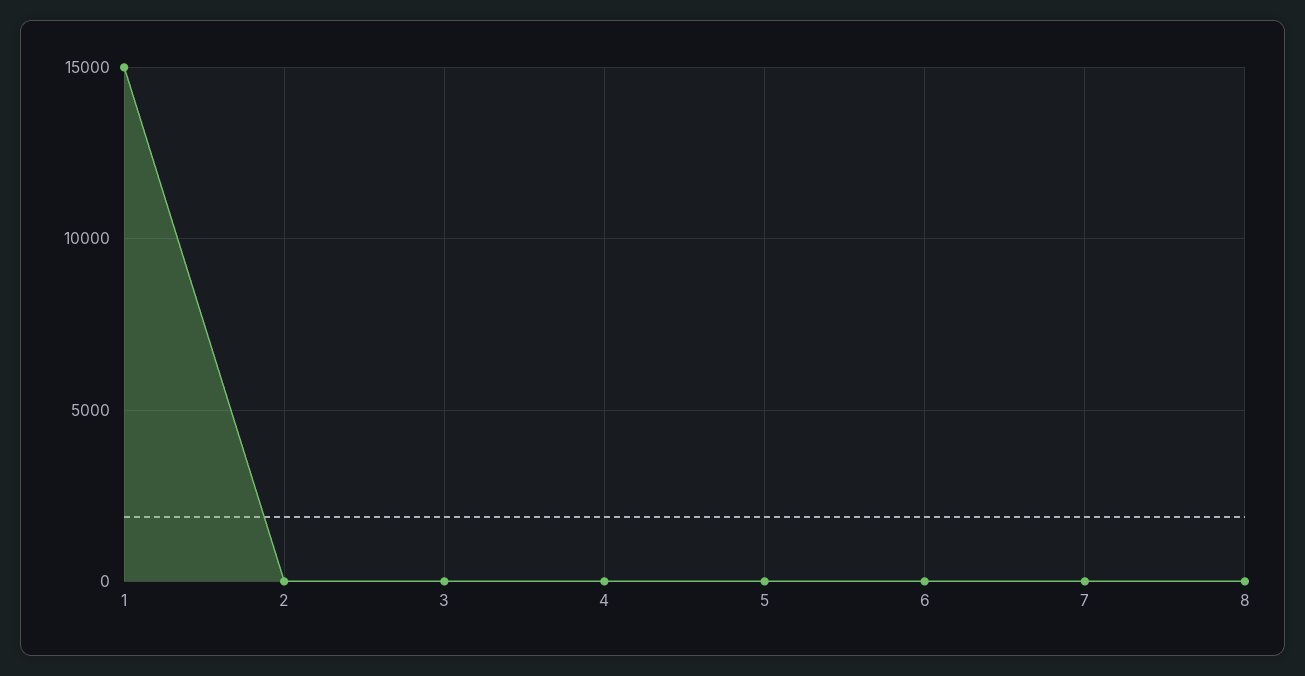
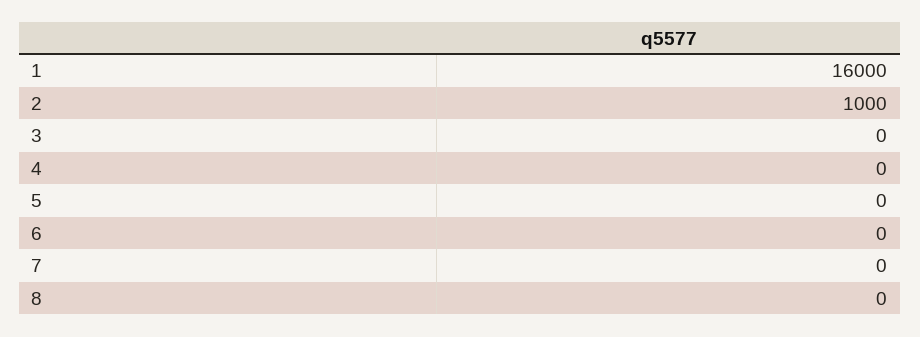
  {
-   "1": 15000,
+   "1": 16000,
-   "2": 0,
+   "2": 1000,
    "3": 0,
    "4": 0,
    "5": 0,
    "6": 0,
    "7": 0,
    "8": 0
  }

